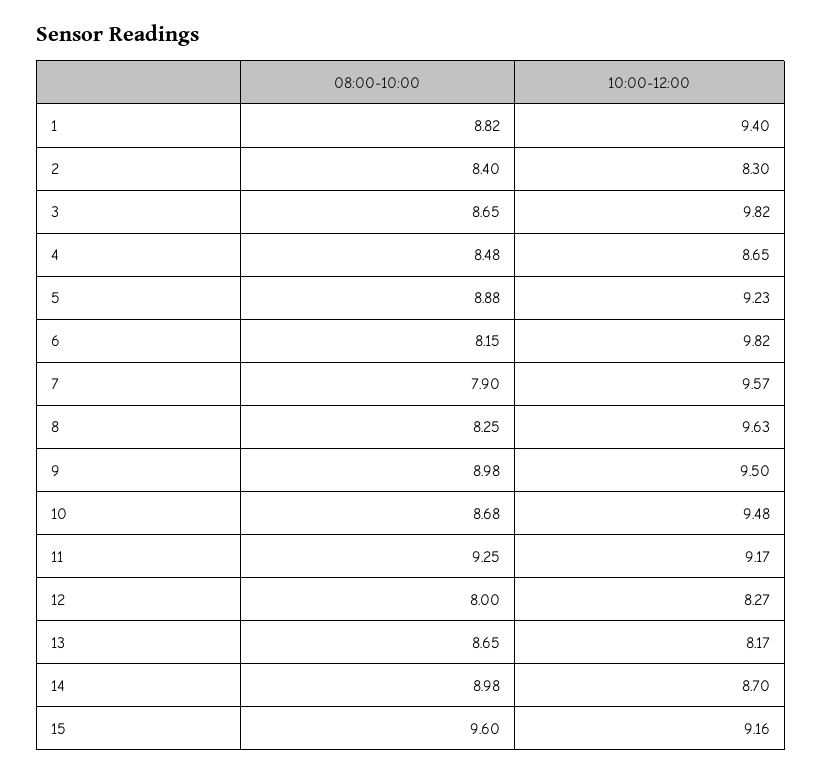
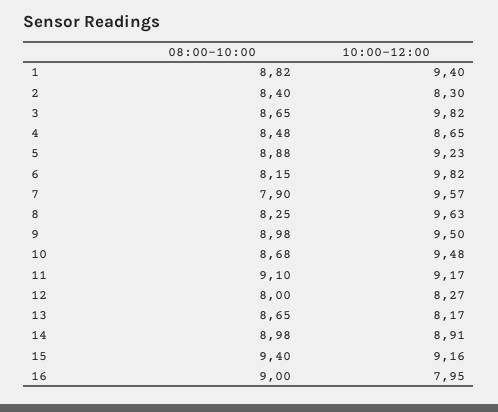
  {
    "08:00-10:00": {
      "1": 8.82,
      "2": 8.4,
      "3": 8.65,
      "4": 8.48,
      "5": 8.88,
      "6": 8.15,
      "7": 7.9,
      "8": 8.25,
      "9": 8.98,
      "10": 8.68,
-     "11": 9.25,
+     "11": 9.1,
      "12": 8,
      "13": 8.65,
      "14": 8.98,
-     "15": 9.6
+     "15": 9.4,
+     "16": 9
    },
    "10:00-12:00": {
      "1": 9.4,
      "2": 8.3,
      "3": 9.82,
      "4": 8.65,
      "5": 9.23,
      "6": 9.82,
      "7": 9.57,
      "8": 9.63,
      "9": 9.5,
      "10": 9.48,
      "11": 9.17,
      "12": 8.27,
      "13": 8.17,
-     "14": 8.7,
+     "14": 8.91,
-     "15": 9.16
+     "15": 9.16,
+     "16": 7.95
    }
  }

